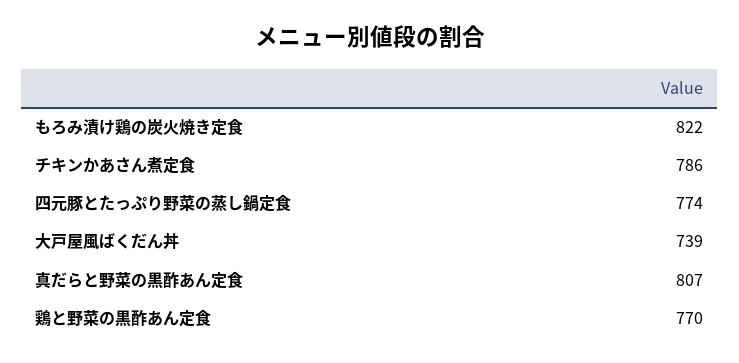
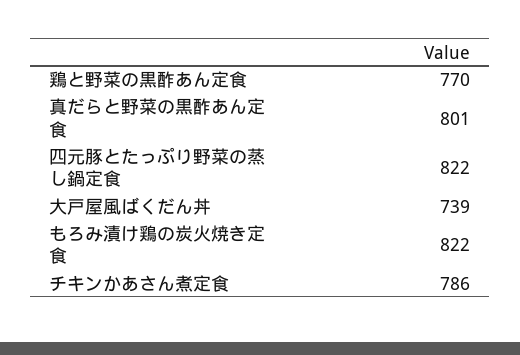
  {
    "もろみ漬け鶏の炭火焼き定食": 822,
    "チキンかあさん煮定食": 786,
-   "四元豚とたっぷり野菜の蒸し鍋定食": 774,
+   "四元豚とたっぷり野菜の蒸し鍋定食": 822,
    "大戸屋風ばくだん丼": 739,
-   "真だらと野菜の黒酢あん定食": 807,
+   "真だらと野菜の黒酢あん定食": 801,
    "鶏と野菜の黒酢あん定食": 770
  }

